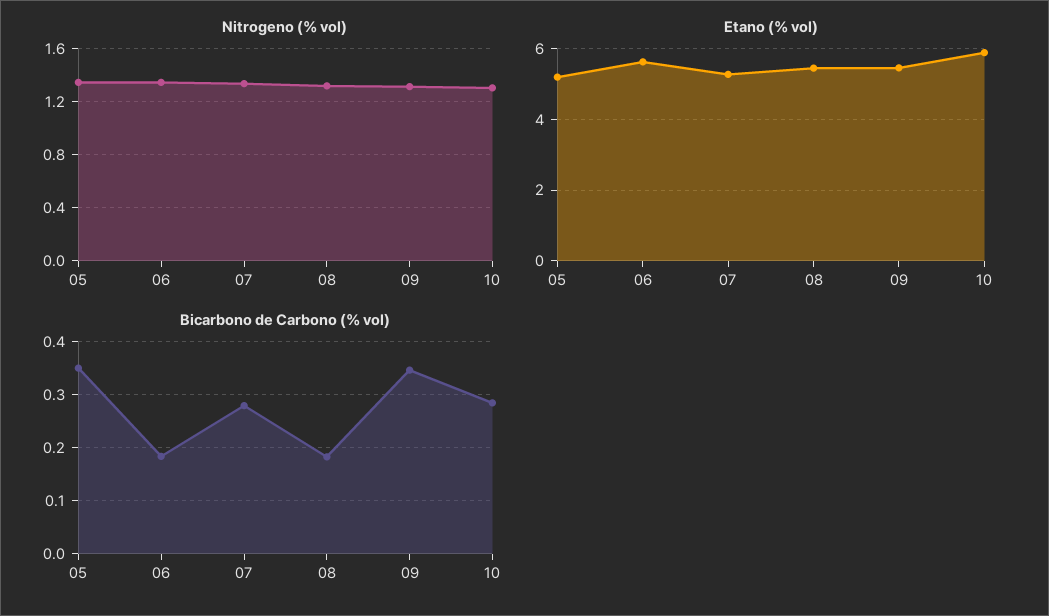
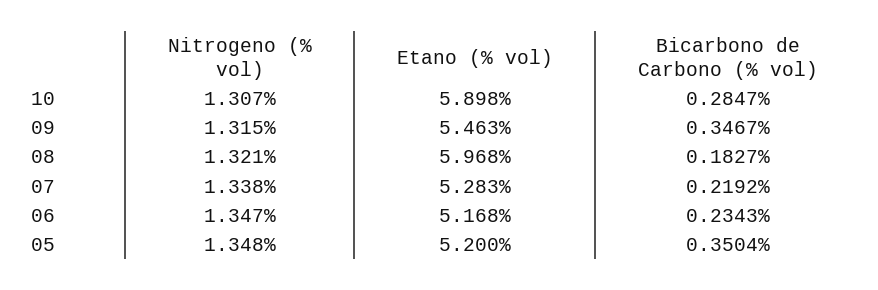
  {
    "Nitrogeno (% vol)": {
      "05": 1.348,
      "06": 1.347,
      "07": 1.338,
      "08": 1.321,
      "09": 1.315,
      "10": 1.307
    },
    "Etano (% vol)": {
      "05": 5.2,
-     "06": 5.6,
+     "06": 5.168,
      "07": 5.283,
-     "08": 5.4,
+     "08": 5.968,
      "09": 5.463,
      "10": 5.898
    },
    "Bicarbono de Carbono (% vol)": {
      "05": 0.3504,
-     "06": 0.18,
+     "06": 0.2343,
-     "07": 0.28,
+     "07": 0.2192,
      "08": 0.1827,
      "09": 0.3467,
      "10": 0.2847
    }
  }

